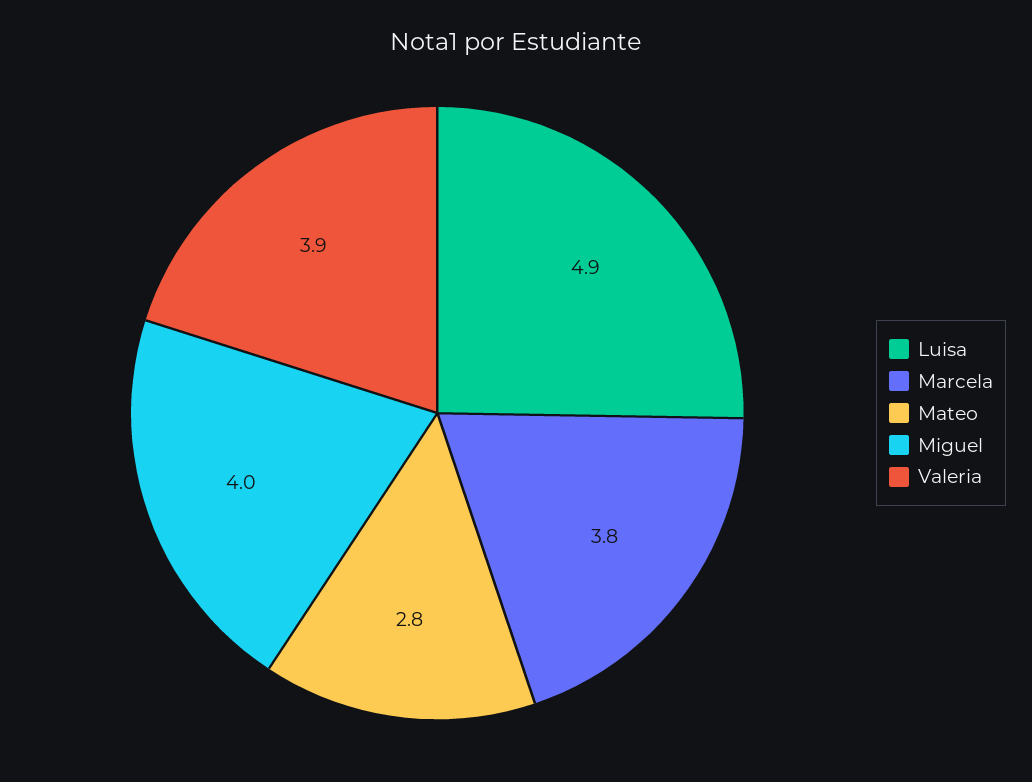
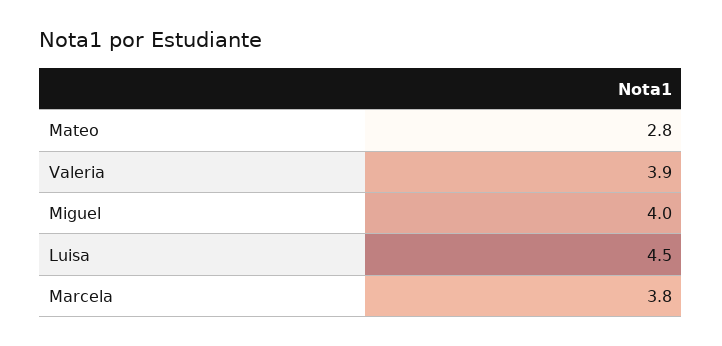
  {
-   "Luisa": 4.9,
+   "Luisa": 4.5,
    "Marcela": 3.8,
    "Mateo": 2.8,
    "Miguel": 4,
    "Valeria": 3.9
  }

